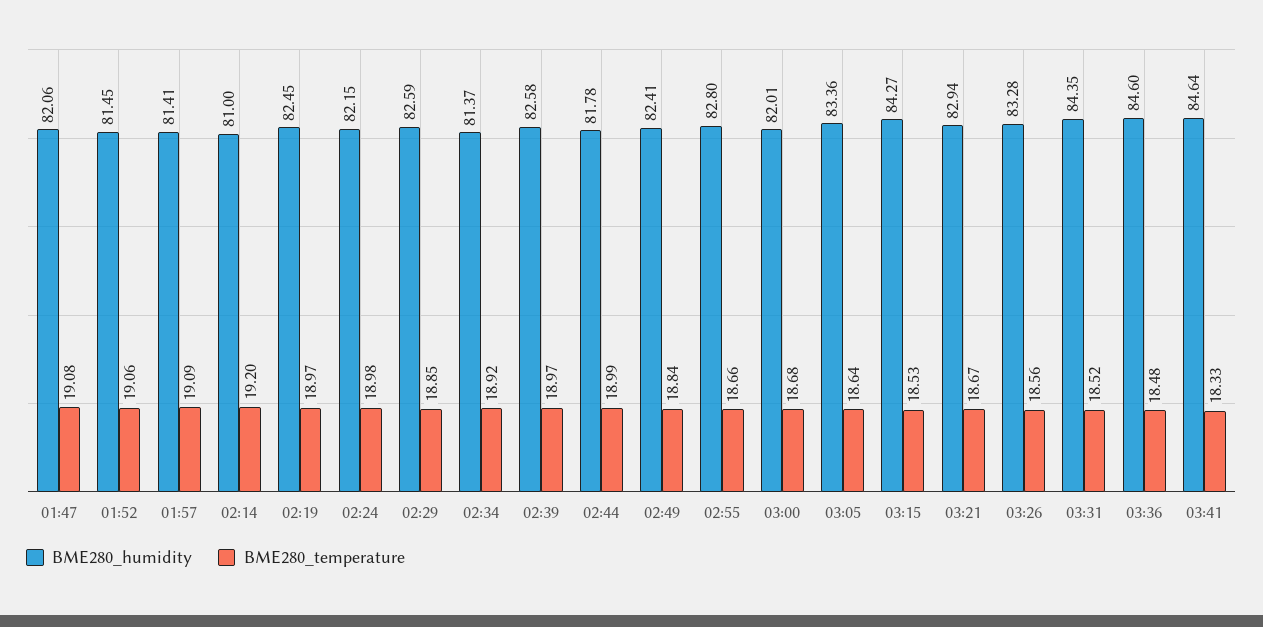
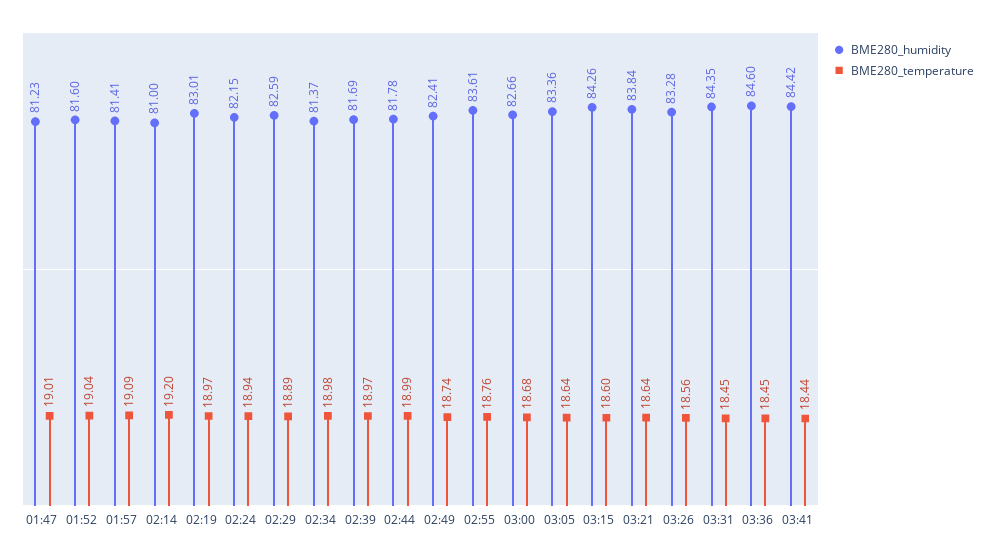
  {
    "BME280_humidity": {
-     "01:47": 82.06,
+     "01:47": 81.23,
-     "01:52": 81.45,
+     "01:52": 81.6,
      "01:57": 81.41,
      "02:14": 81,
-     "02:19": 82.45,
+     "02:19": 83.01,
      "02:24": 82.15,
      "02:29": 82.59,
      "02:34": 81.37,
-     "02:39": 82.58,
+     "02:39": 81.69,
      "02:44": 81.78,
      "02:49": 82.41,
-     "02:55": 82.8,
+     "02:55": 83.61,
-     "03:00": 82.01,
+     "03:00": 82.66,
      "03:05": 83.36,
-     "03:15": 84.27,
+     "03:15": 84.26,
-     "03:21": 82.94,
+     "03:21": 83.84,
      "03:26": 83.28,
      "03:31": 84.35,
      "03:36": 84.6,
-     "03:41": 84.64
+     "03:41": 84.42
    },
    "BME280_temperature": {
-     "01:47": 19.08,
+     "01:47": 19.01,
-     "01:52": 19.06,
+     "01:52": 19.04,
      "01:57": 19.09,
      "02:14": 19.2,
      "02:19": 18.97,
-     "02:24": 18.98,
+     "02:24": 18.94,
-     "02:29": 18.85,
+     "02:29": 18.89,
-     "02:34": 18.92,
+     "02:34": 18.98,
      "02:39": 18.97,
      "02:44": 18.99,
-     "02:49": 18.84,
+     "02:49": 18.74,
-     "02:55": 18.66,
+     "02:55": 18.76,
      "03:00": 18.68,
      "03:05": 18.64,
-     "03:15": 18.53,
+     "03:15": 18.6,
-     "03:21": 18.67,
+     "03:21": 18.64,
      "03:26": 18.56,
-     "03:31": 18.52,
+     "03:31": 18.45,
-     "03:36": 18.48,
+     "03:36": 18.45,
-     "03:41": 18.33
+     "03:41": 18.44
    }
  }

